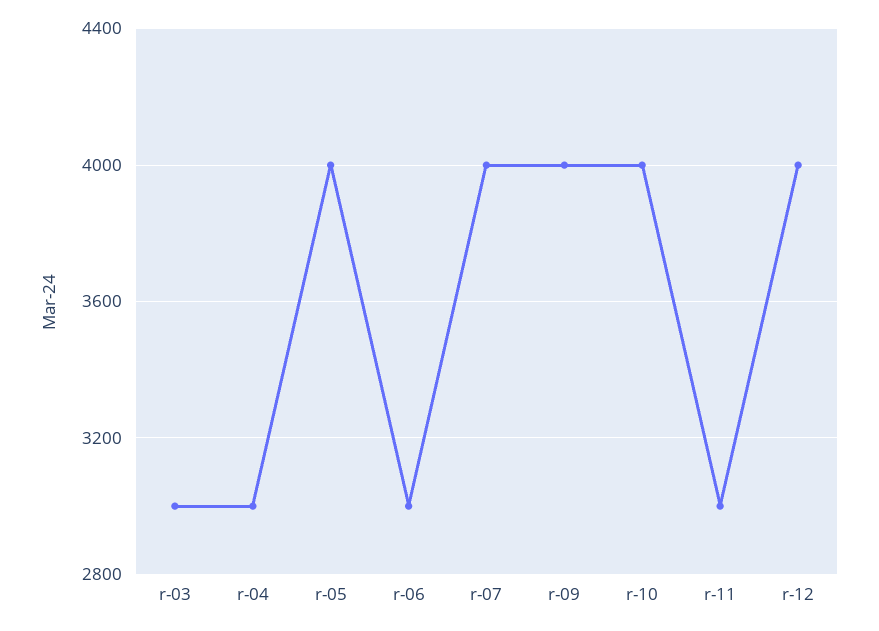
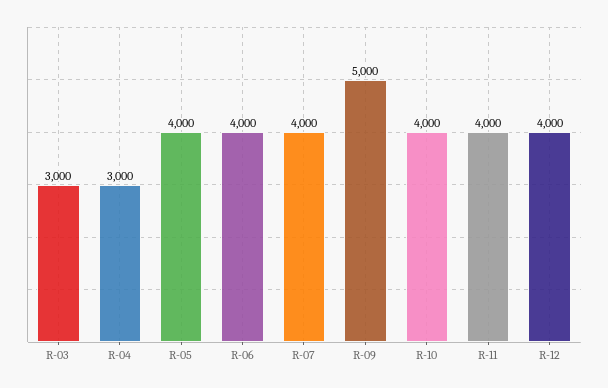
  {
    "r-03": 3000,
    "r-04": 3000,
    "r-05": 4000,
-   "r-06": 3000,
+   "r-06": 4000,
    "r-07": 4000,
-   "r-09": 4000,
+   "r-09": 5000,
    "r-10": 4000,
-   "r-11": 3000,
+   "r-11": 4000,
    "r-12": 4000
  }

